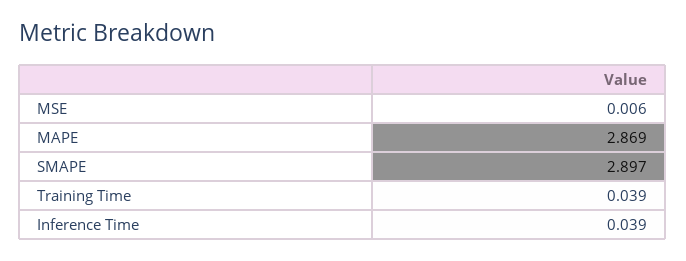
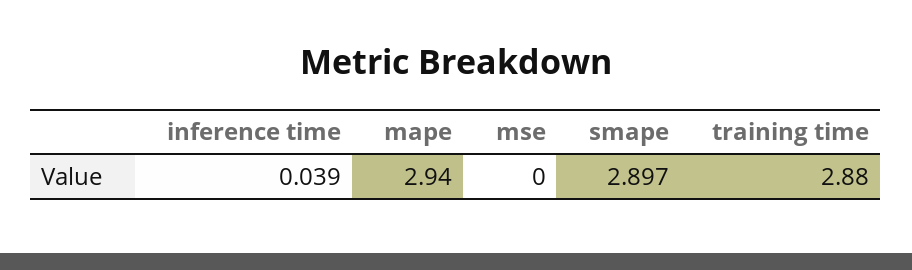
  {
-   "MSE": 0.006,
+   "MSE": 0,
-   "MAPE": 2.869,
+   "MAPE": 2.94,
    "SMAPE": 2.897,
-   "Training Time": 0.039,
+   "Training Time": 2.88,
    "Inference Time": 0.039
  }

